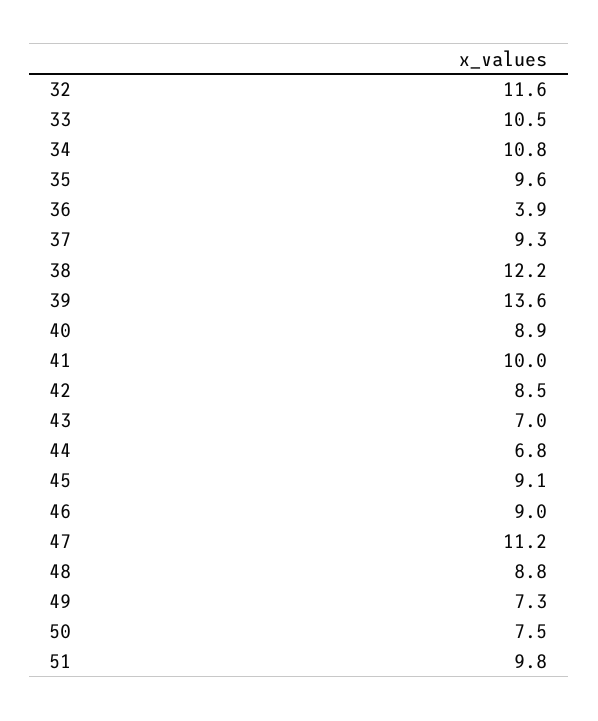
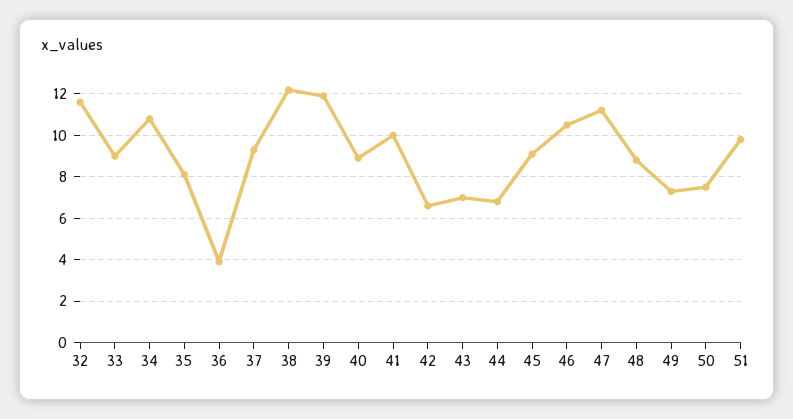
  {
    "32": 11.6,
-   "33": 10.5,
+   "33": 9,
    "34": 10.8,
-   "35": 9.6,
+   "35": 8,
    "36": 3.9,
    "37": 9.3,
    "38": 12.2,
-   "39": 13.6,
+   "39": 12,
    "40": 8.9,
    "41": 10,
-   "42": 8.5,
+   "42": 6.5,
    "43": 7,
    "44": 6.8,
    "45": 9.1,
-   "46": 9,
+   "46": 10.5,
    "47": 11.2,
    "48": 8.8,
    "49": 7.3,
    "50": 7.5,
    "51": 9.8
  }

